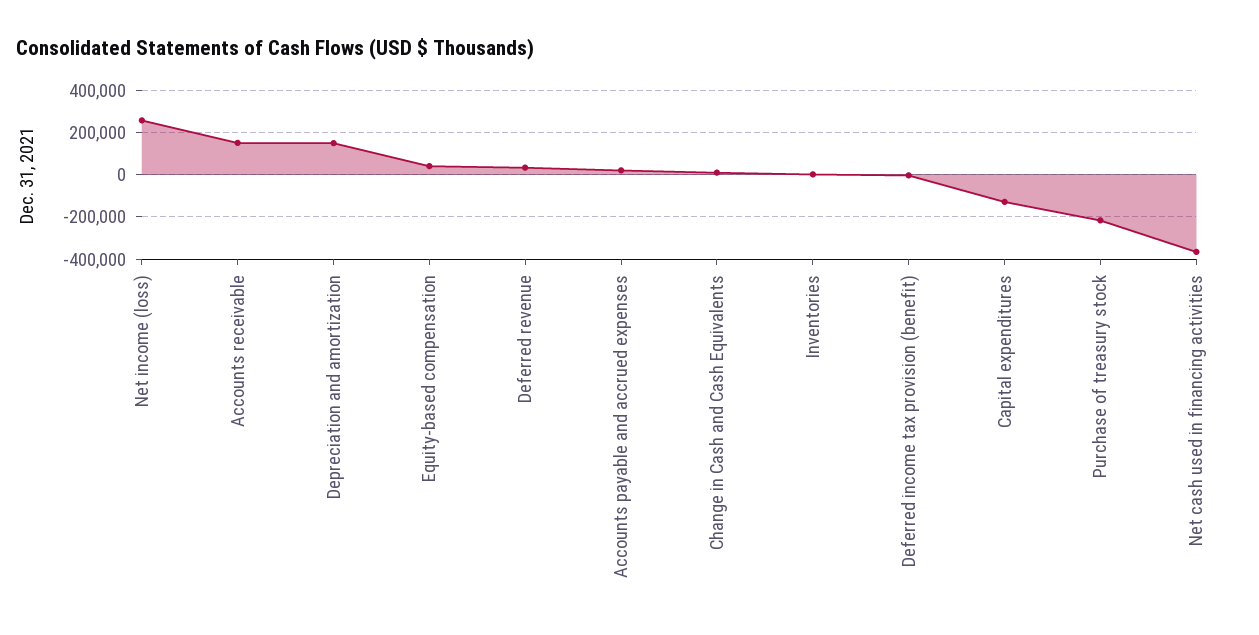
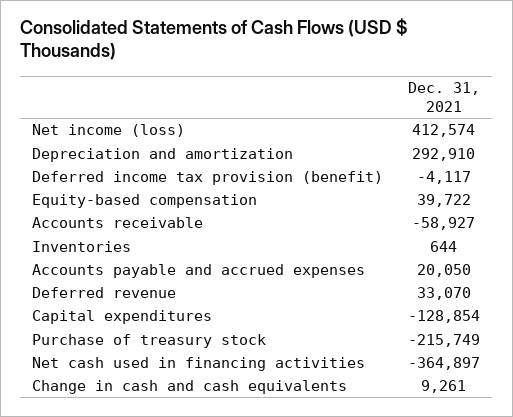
  {
-   "Net income (loss)": 250000,
+   "Net income (loss)": 412574,
-   "Accounts receivable": 150000,
+   "Accounts receivable": -58927,
-   "Depreciation and amortization": 150000,
+   "Depreciation and amortization": 292910,
    "Equity-based compensation": 39722,
    "Deferred revenue": 33070,
    "Accounts payable and accrued expenses": 20050,
    "Change in Cash and Cash Equivalents": 9261,
    "Inventories": 644,
    "Deferred income tax provision (benefit)": -4117,
    "Capital expenditures": -128854,
    "Purchase of treasury stock": -215749,
    "Net cash used in financing activities": -364897
  }

